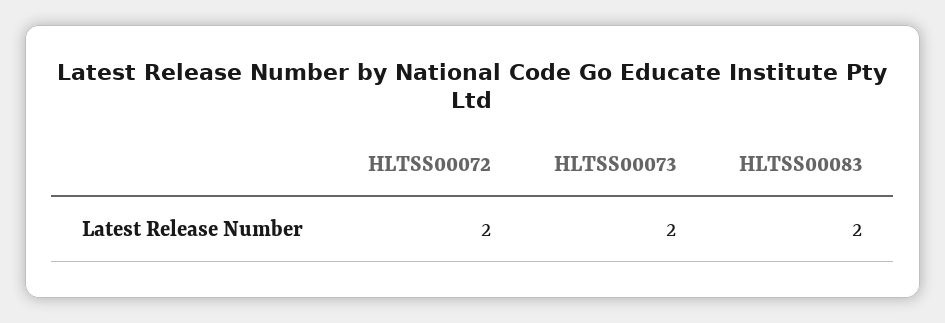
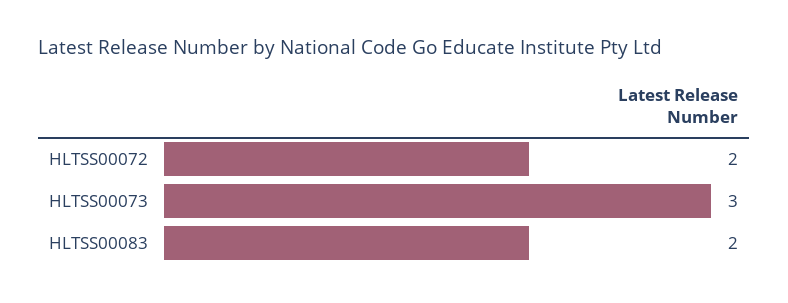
  {
    "HLTSS00072": 2,
-   "HLTSS00073": 2,
+   "HLTSS00073": 3,
    "HLTSS00083": 2
  }

